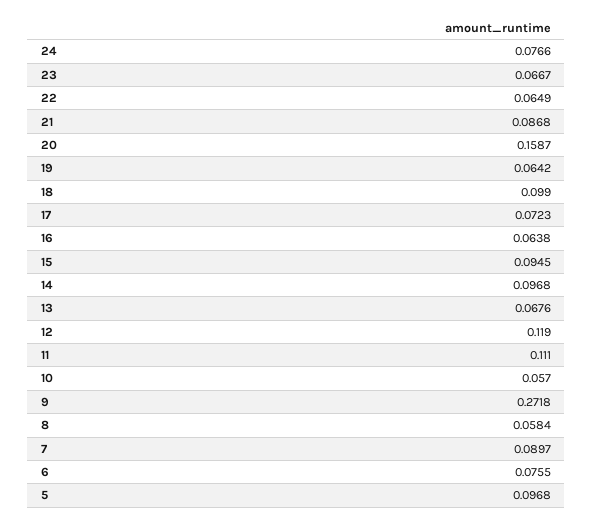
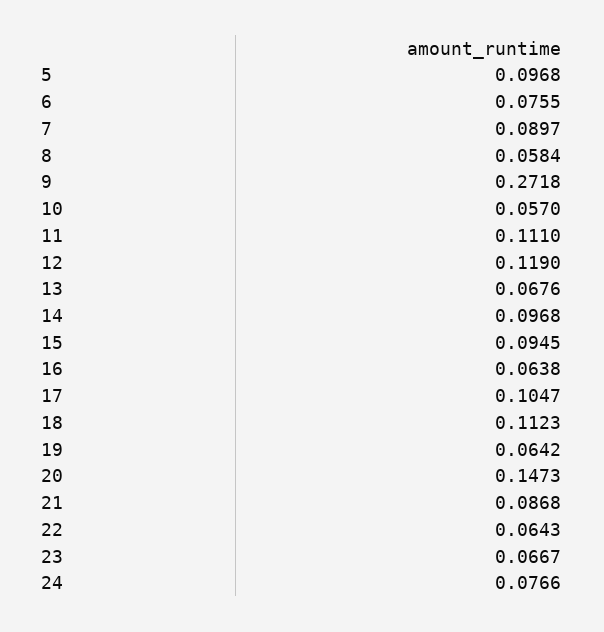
  {
    "24": 0.0766,
    "23": 0.0667,
-   "22": 0.0649,
+   "22": 0.0643,
    "21": 0.0868,
-   "20": 0.1587,
+   "20": 0.1473,
    "19": 0.0642,
-   "18": 0.099,
+   "18": 0.1123,
-   "17": 0.0723,
+   "17": 0.1047,
    "16": 0.0638,
    "15": 0.0945,
    "14": 0.0968,
    "13": 0.0676,
    "12": 0.119,
    "11": 0.111,
    "10": 0.057,
    "9": 0.2718,
    "8": 0.0584,
    "7": 0.0897,
    "6": 0.0755,
    "5": 0.0968
  }

